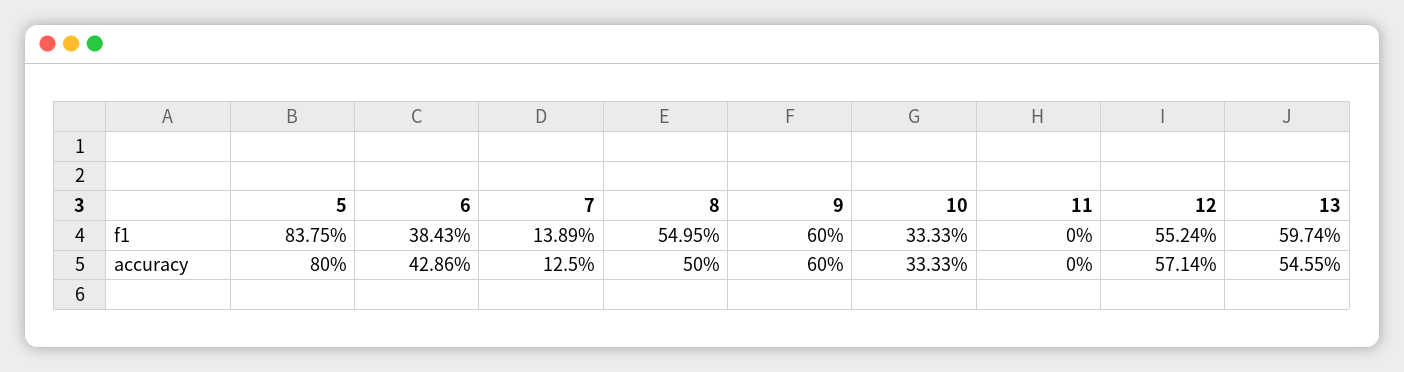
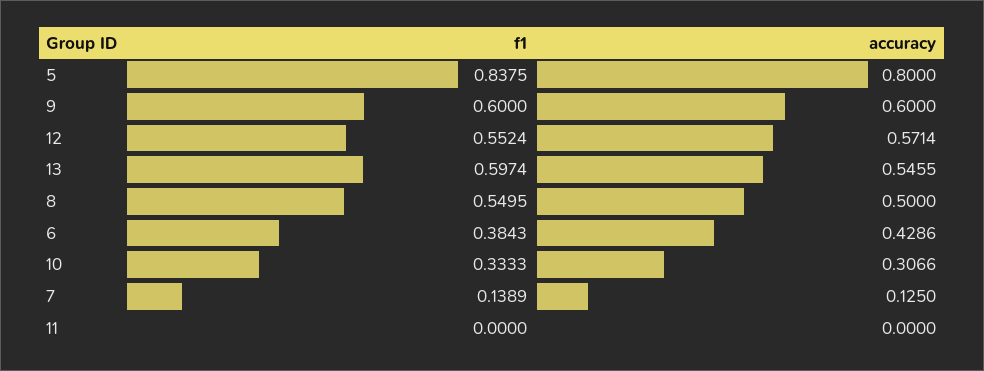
  {
    "5": {
      "f1": 0.8375,
      "accuracy": 0.8
    },
    "6": {
      "f1": 0.3843,
      "accuracy": 0.4286
    },
    "7": {
      "f1": 0.1389,
      "accuracy": 0.125
    },
    "8": {
      "f1": 0.5495,
      "accuracy": 0.5
    },
    "9": {
      "f1": 0.6,
      "accuracy": 0.6
    },
    "10": {
      "f1": 0.3333,
-     "accuracy": 0.3333
+     "accuracy": 0.3066
    },
    "11": {
      "f1": 0,
      "accuracy": 0
    },
    "12": {
      "f1": 0.5524,
      "accuracy": 0.5714
    },
    "13": {
      "f1": 0.5974,
      "accuracy": 0.5455
    }
  }

